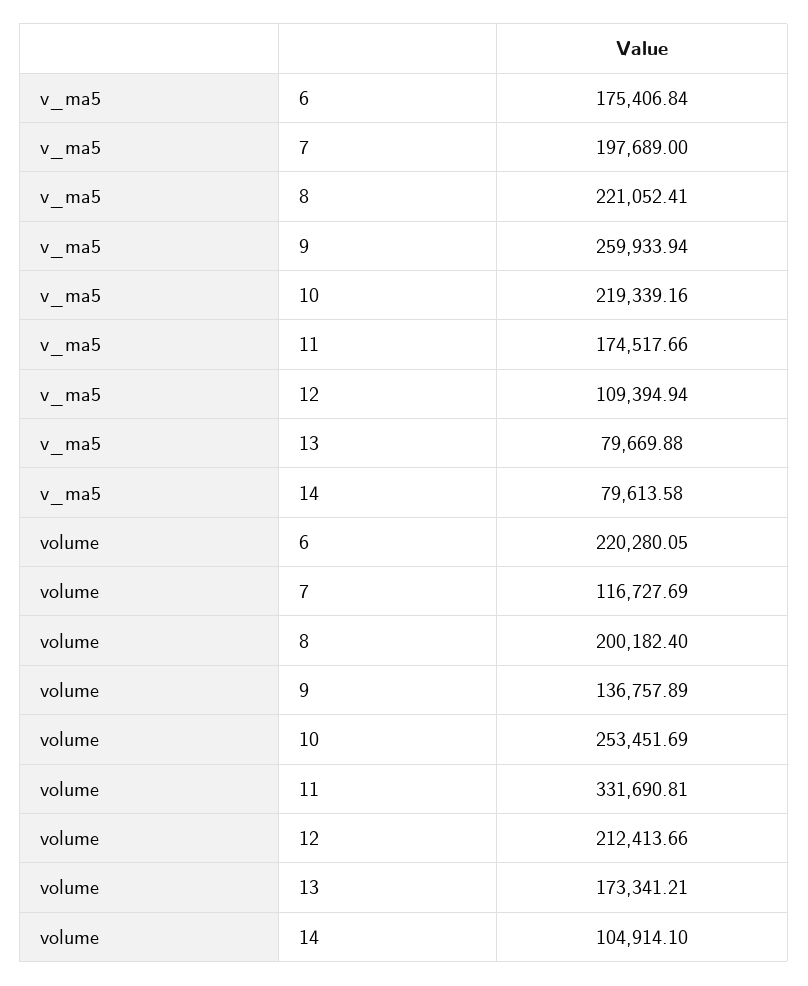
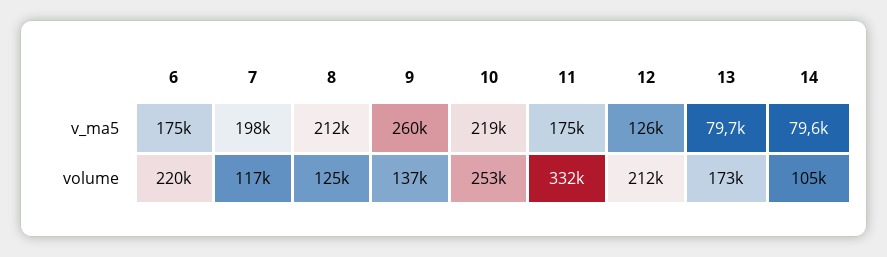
  {
    "v_ma5": {
      "6": 175406.84,
      "7": 197689,
-     "8": 221052.41,
+     "8": 212000,
      "9": 259933.94,
      "10": 219339.16,
      "11": 174517.66,
-     "12": 109394.94,
+     "12": 126000,
      "13": 79669.88,
      "14": 79613.58
    },
    "volume": {
      "6": 220280.05,
      "7": 116727.69,
-     "8": 200182.4,
+     "8": 125000,
      "9": 136757.89,
      "10": 253451.69,
      "11": 331690.81,
      "12": 212413.66,
      "13": 173341.21,
      "14": 104914.1
    }
  }

